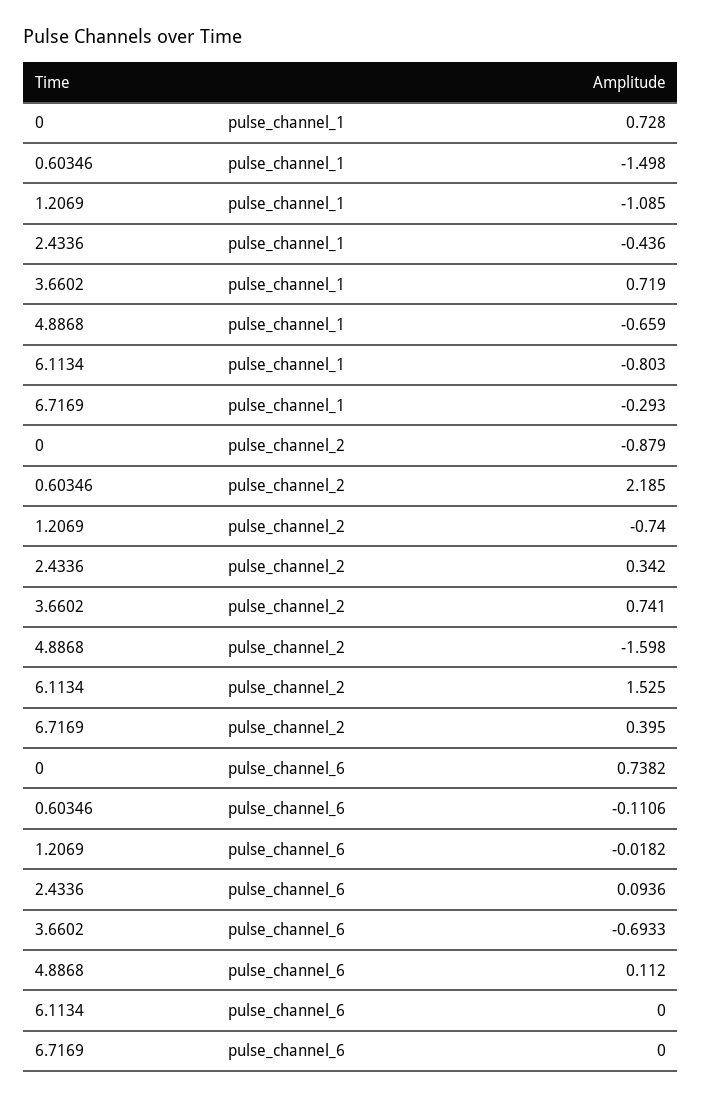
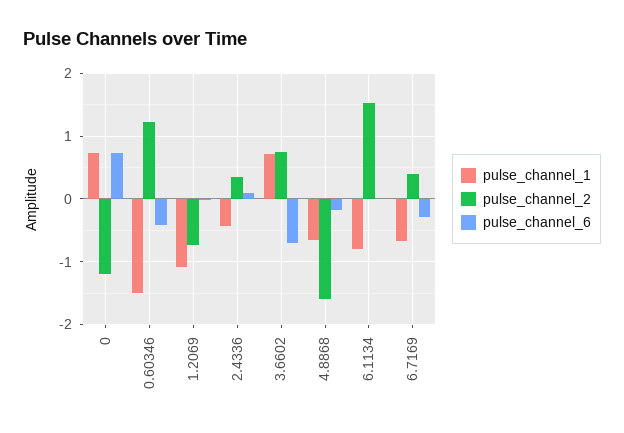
  {
    "pulse_channel_1": {
      "0": 0.728,
      "0.60346": -1.498,
      "1.2069": -1.085,
      "2.4336": -0.436,
      "3.6602": 0.719,
      "4.8868": -0.659,
      "6.1134": -0.803,
-     "6.7169": -0.293
+     "6.7169": -0.7
    },
    "pulse_channel_2": {
-     "0": -0.879,
+     "0": -1.2,
-     "0.60346": 2.185,
+     "0.60346": 1.2,
      "1.2069": -0.74,
      "2.4336": 0.342,
      "3.6602": 0.741,
      "4.8868": -1.598,
      "6.1134": 1.525,
      "6.7169": 0.395
    },
    "pulse_channel_6": {
      "0": 0.7382,
-     "0.60346": -0.1106,
+     "0.60346": -0.4,
      "1.2069": -0.0182,
      "2.4336": 0.0936,
      "3.6602": -0.6933,
-     "4.8868": 0.112,
+     "4.8868": -0.2,
      "6.1134": 0,
-     "6.7169": 0
+     "6.7169": -0.3
    }
  }

